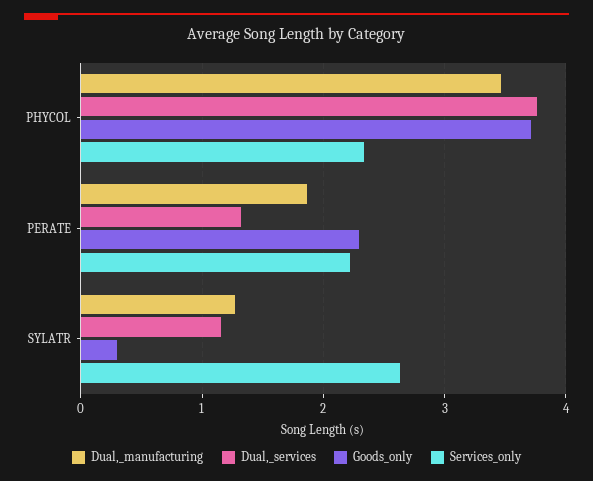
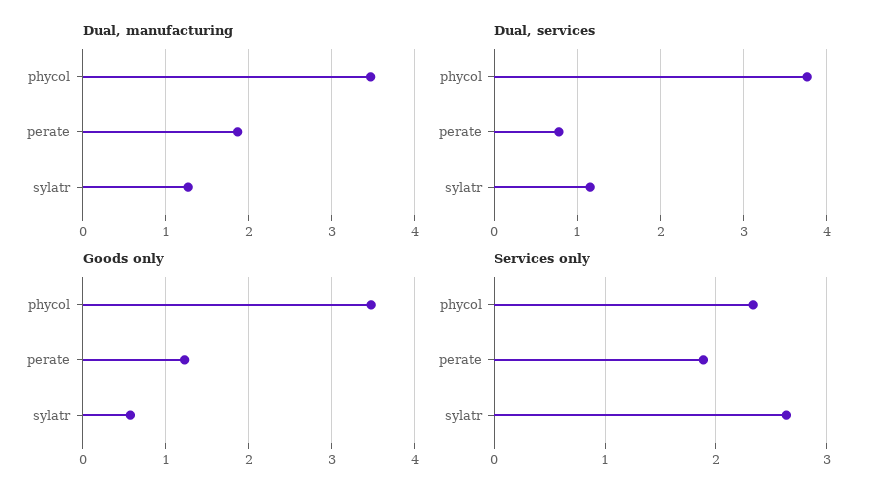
  {
    "Dual,_manufacturing": {
      "PHYCOL": 3.5,
      "PERATE": 1.9,
      "SYLATR": 1.3
    },
    "Dual,_services": {
      "PHYCOL": 3.8,
-     "PERATE": 1.3,
+     "PERATE": 0.8,
      "SYLATR": 1.2
    },
    "Goods_only": {
-     "PHYCOL": 3.7,
+     "PHYCOL": 3.5,
-     "PERATE": 2.3,
+     "PERATE": 1.2,
-     "SYLATR": 0.3
+     "SYLATR": 0.6
    },
    "Services_only": {
      "PHYCOL": 2.3,
-     "PERATE": 2.2,
+     "PERATE": 1.9,
      "SYLATR": 2.6
    }
  }

